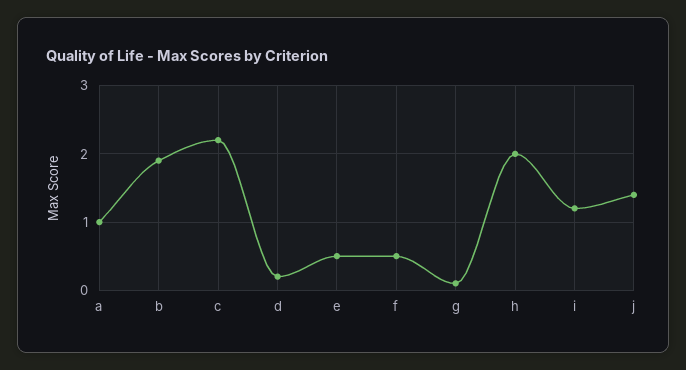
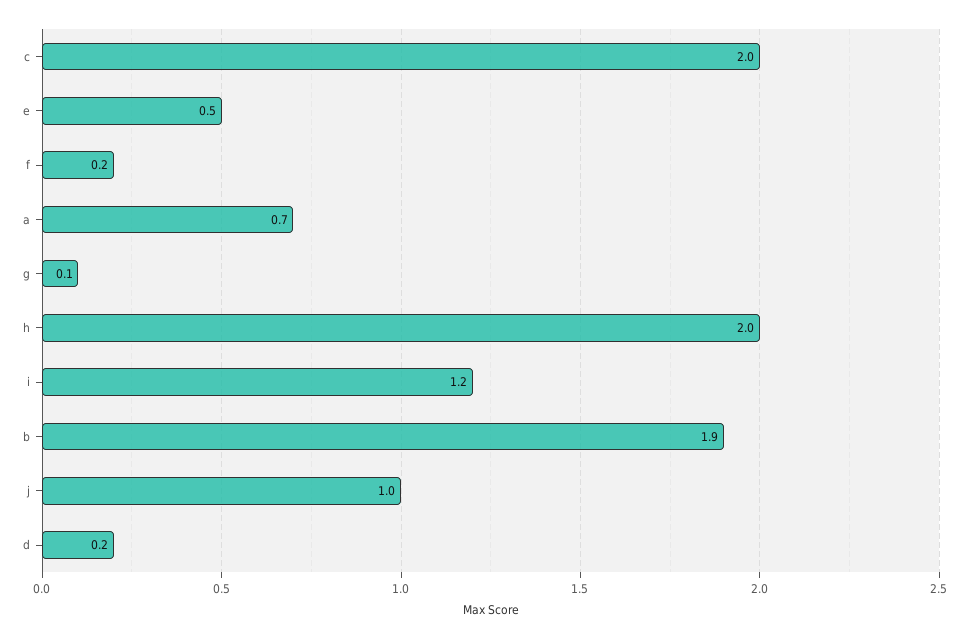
  {
-   "a": 1,
+   "a": 0.7,
    "b": 1.9,
-   "c": 2.2,
+   "c": 2,
    "d": 0.2,
    "e": 0.5,
-   "f": 0.5,
+   "f": 0.2,
    "g": 0.1,
    "h": 2,
    "i": 1.2,
-   "j": 1.4
+   "j": 1
  }

